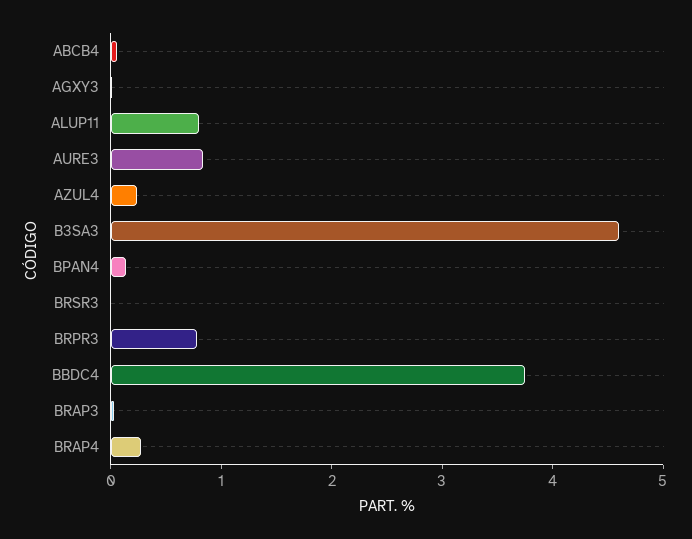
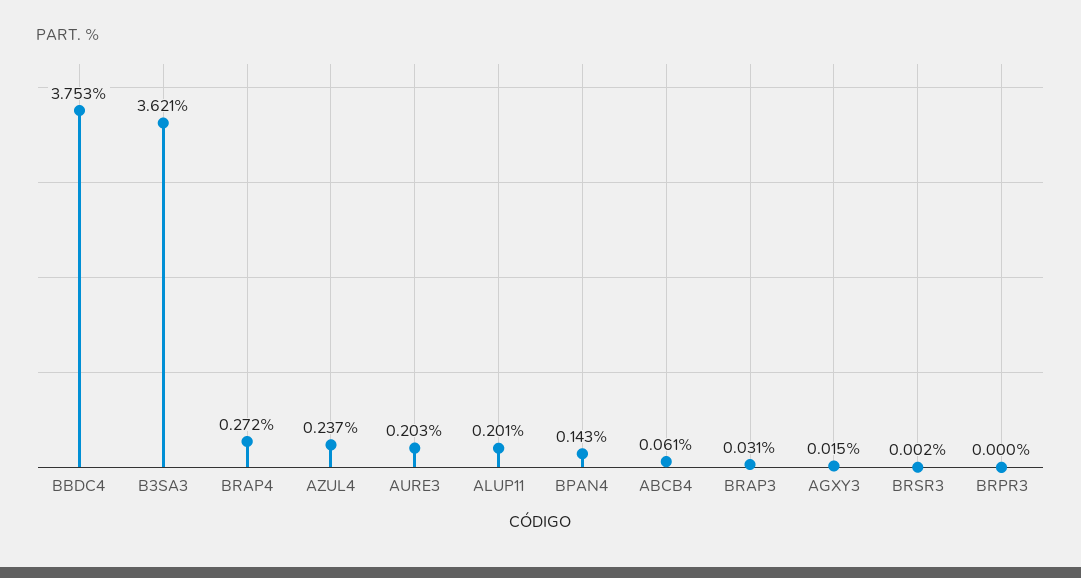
  {
    "ABCB4": 0.061,
    "AGXY3": 0.015,
-   "ALUP11": 0.8,
+   "ALUP11": 0.201,
-   "AURE3": 0.8,
+   "AURE3": 0.203,
    "AZUL4": 0.237,
-   "B3SA3": 4.6,
+   "B3SA3": 3.621,
    "BPAN4": 0.143,
    "BRSR3": 0.002,
-   "BRPR3": 0.8,
+   "BRPR3": 0,
    "BBDC4": 3.753,
    "BRAP3": 0.031,
    "BRAP4": 0.272
  }

